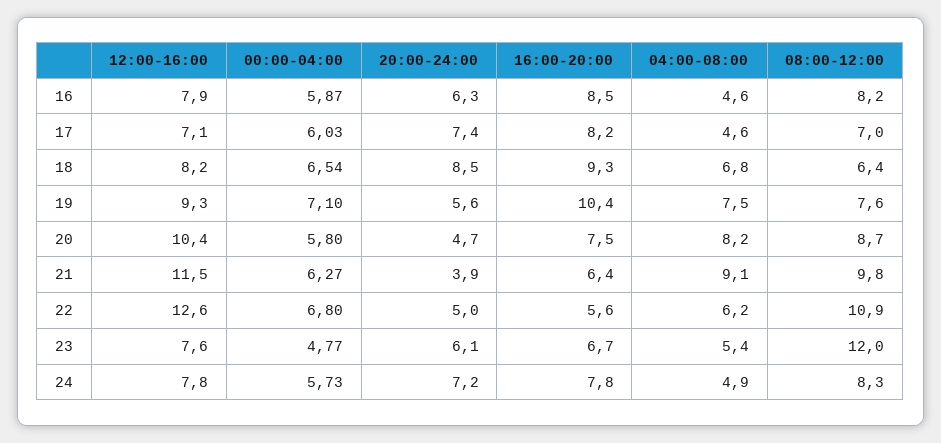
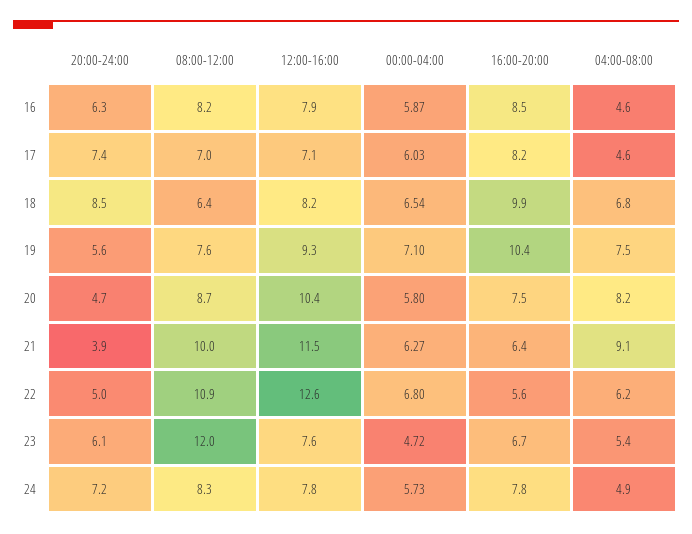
  {
    "12:00-16:00": {
      "16": 7.9,
      "17": 7.1,
      "18": 8.2,
      "19": 9.3,
      "20": 10.4,
      "21": 11.5,
      "22": 12.6,
      "23": 7.6,
      "24": 7.8
    },
    "00:00-04:00": {
      "16": 5.87,
      "17": 6.03,
      "18": 6.54,
      "19": 7.1,
      "20": 5.8,
      "21": 6.27,
      "22": 6.8,
-     "23": 4.77,
+     "23": 4.72,
      "24": 5.73
    },
    "20:00-24:00": {
      "16": 6.3,
      "17": 7.4,
      "18": 8.5,
      "19": 5.6,
      "20": 4.7,
      "21": 3.9,
      "22": 5,
      "23": 6.1,
      "24": 7.2
    },
    "16:00-20:00": {
      "16": 8.5,
      "17": 8.2,
-     "18": 9.3,
+     "18": 9.9,
      "19": 10.4,
      "20": 7.5,
      "21": 6.4,
      "22": 5.6,
      "23": 6.7,
      "24": 7.8
    },
    "04:00-08:00": {
      "16": 4.6,
      "17": 4.6,
      "18": 6.8,
      "19": 7.5,
      "20": 8.2,
      "21": 9.1,
      "22": 6.2,
      "23": 5.4,
      "24": 4.9
    },
    "08:00-12:00": {
      "16": 8.2,
      "17": 7,
      "18": 6.4,
      "19": 7.6,
      "20": 8.7,
-     "21": 9.8,
+     "21": 10,
      "22": 10.9,
      "23": 12,
      "24": 8.3
    }
  }

